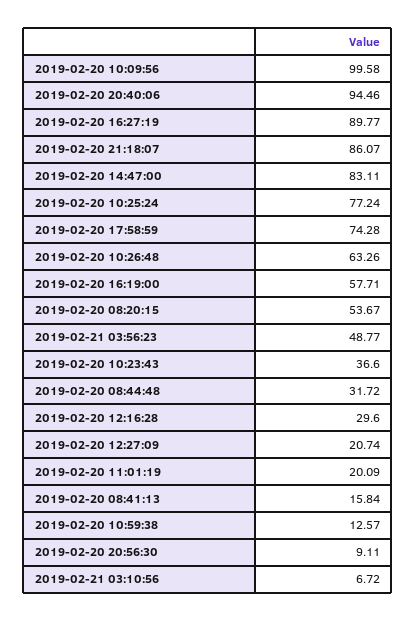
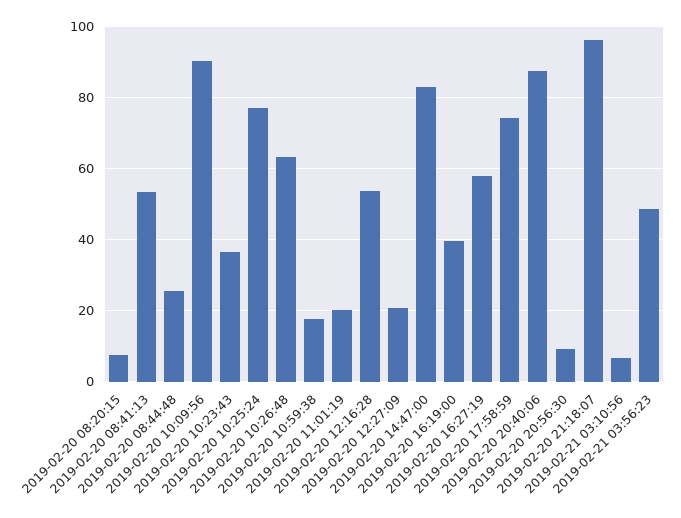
  {
-   "2019-02-20 10:09:56": 99.58,
+   "2019-02-20 10:09:56": 90,
-   "2019-02-20 20:40:06": 94.46,
+   "2019-02-20 20:40:06": 88,
-   "2019-02-20 16:27:19": 89.77,
+   "2019-02-20 16:27:19": 58,
-   "2019-02-20 21:18:07": 86.07,
+   "2019-02-20 21:18:07": 96,
    "2019-02-20 14:47:00": 83.11,
    "2019-02-20 10:25:24": 77.24,
    "2019-02-20 17:58:59": 74.28,
    "2019-02-20 10:26:48": 63.26,
-   "2019-02-20 16:19:00": 57.71,
+   "2019-02-20 16:19:00": 40,
-   "2019-02-20 08:20:15": 53.67,
+   "2019-02-20 08:20:15": 8,
    "2019-02-21 03:56:23": 48.77,
    "2019-02-20 10:23:43": 36.6,
-   "2019-02-20 08:44:48": 31.72,
+   "2019-02-20 08:44:48": 26,
-   "2019-02-20 12:16:28": 29.6,
+   "2019-02-20 12:16:28": 54,
    "2019-02-20 12:27:09": 20.74,
    "2019-02-20 11:01:19": 20.09,
-   "2019-02-20 08:41:13": 15.84,
+   "2019-02-20 08:41:13": 54,
-   "2019-02-20 10:59:38": 12.57,
+   "2019-02-20 10:59:38": 18,
    "2019-02-20 20:56:30": 9.11,
    "2019-02-21 03:10:56": 6.72
  }

